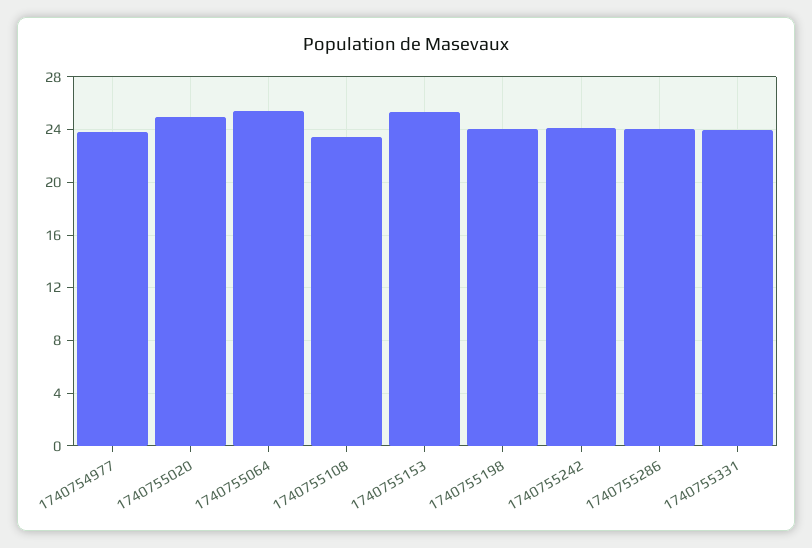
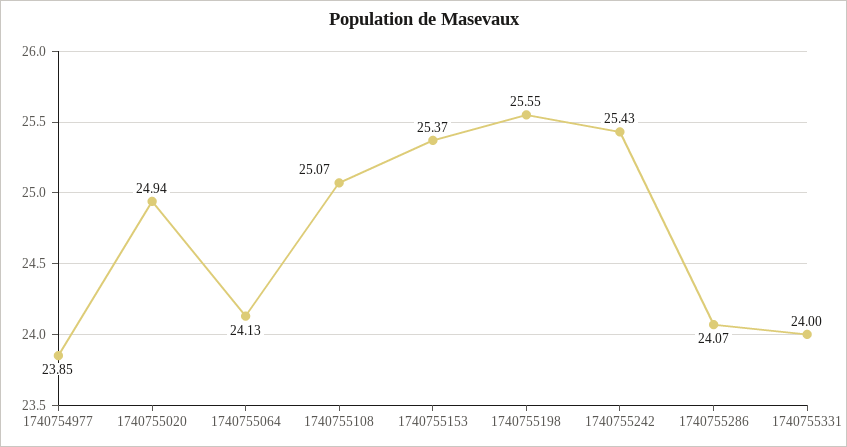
  {
    "1740754977": 23.85,
    "1740755020": 24.94,
-   "1740755064": 25.5,
+   "1740755064": 24.13,
-   "1740755108": 23.5,
+   "1740755108": 25.07,
    "1740755153": 25.37,
-   "1740755198": 24,
+   "1740755198": 25.55,
-   "1740755242": 24,
+   "1740755242": 25.43,
    "1740755286": 24.07,
    "1740755331": 24
  }

